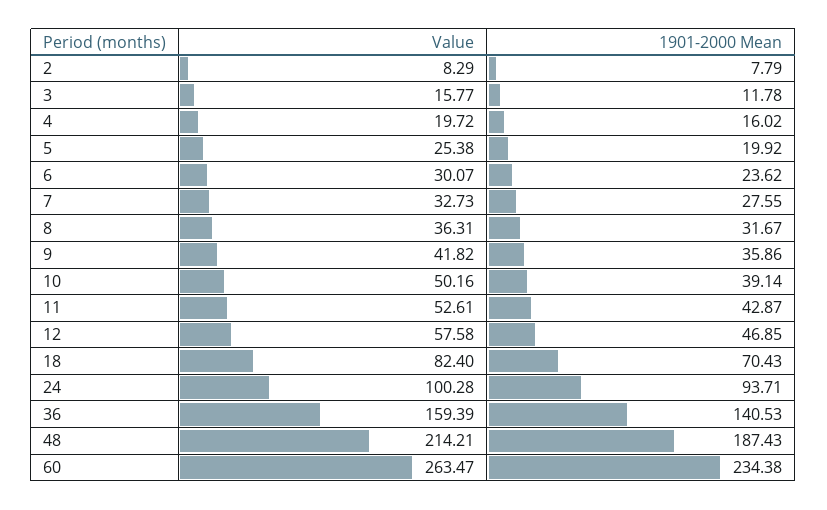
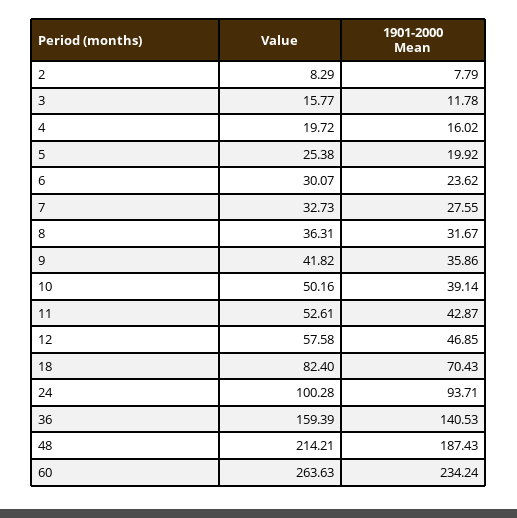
  {
    "Value": {
      "2": 8.29,
      "3": 15.77,
      "4": 19.72,
      "5": 25.38,
      "6": 30.07,
      "7": 32.73,
      "8": 36.31,
      "9": 41.82,
      "10": 50.16,
      "11": 52.61,
      "12": 57.58,
      "18": 82.4,
      "24": 100.28,
      "36": 159.39,
      "48": 214.21,
-     "60": 263.47
+     "60": 263.63
    },
    "1901-2000 Mean": {
      "2": 7.79,
      "3": 11.78,
      "4": 16.02,
      "5": 19.92,
      "6": 23.62,
      "7": 27.55,
      "8": 31.67,
      "9": 35.86,
      "10": 39.14,
      "11": 42.87,
      "12": 46.85,
      "18": 70.43,
      "24": 93.71,
      "36": 140.53,
      "48": 187.43,
-     "60": 234.38
+     "60": 234.24
    }
  }

